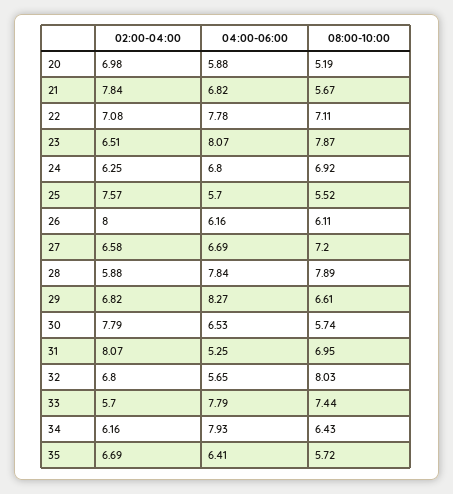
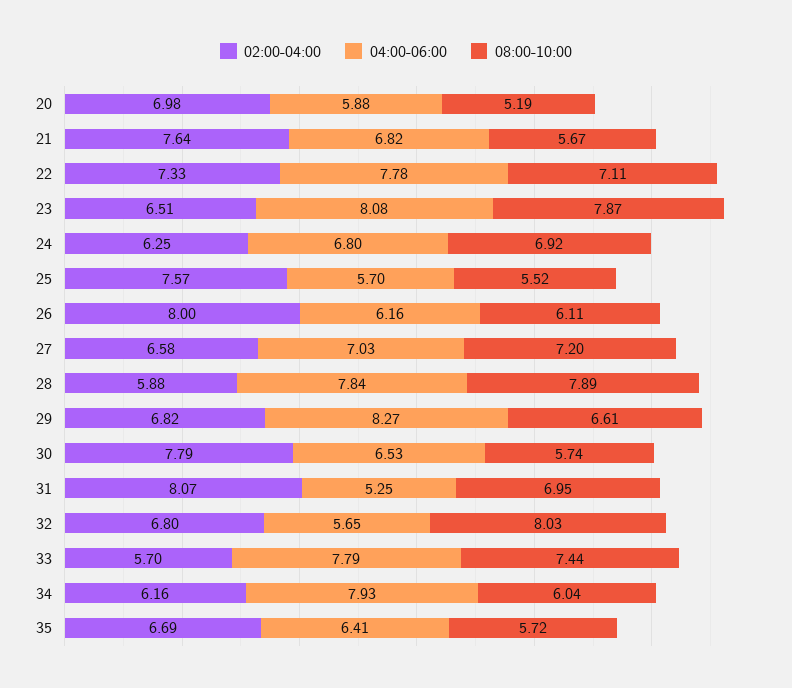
  {
    "02:00-04:00": {
      "20": 6.98,
-     "21": 7.84,
+     "21": 7.64,
-     "22": 7.08,
+     "22": 7.33,
      "23": 6.51,
      "24": 6.25,
      "25": 7.57,
      "26": 8,
      "27": 6.58,
      "28": 5.88,
      "29": 6.82,
      "30": 7.79,
      "31": 8.07,
      "32": 6.8,
      "33": 5.7,
      "34": 6.16,
      "35": 6.69
    },
    "04:00-06:00": {
      "20": 5.88,
      "21": 6.82,
      "22": 7.78,
-     "23": 8.07,
+     "23": 8.08,
      "24": 6.8,
      "25": 5.7,
      "26": 6.16,
-     "27": 6.69,
+     "27": 7.03,
      "28": 7.84,
      "29": 8.27,
      "30": 6.53,
      "31": 5.25,
      "32": 5.65,
      "33": 7.79,
      "34": 7.93,
      "35": 6.41
    },
    "08:00-10:00": {
      "20": 5.19,
      "21": 5.67,
      "22": 7.11,
      "23": 7.87,
      "24": 6.92,
      "25": 5.52,
      "26": 6.11,
      "27": 7.2,
      "28": 7.89,
      "29": 6.61,
      "30": 5.74,
      "31": 6.95,
      "32": 8.03,
      "33": 7.44,
-     "34": 6.43,
+     "34": 6.04,
      "35": 5.72
    }
  }

